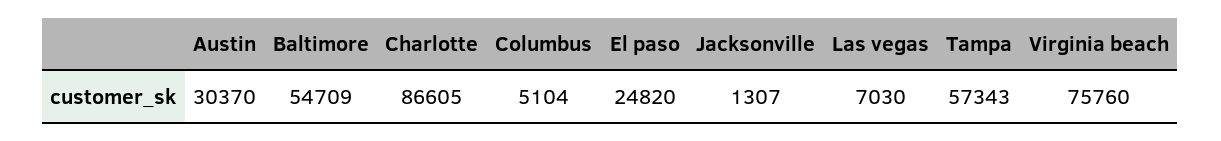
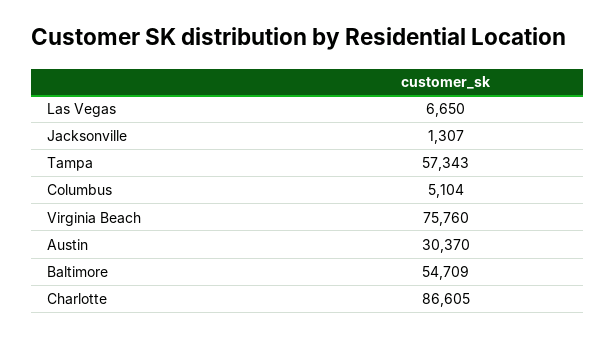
  {
    "Austin": 30370,
    "Baltimore": 54709,
    "Charlotte": 86605,
    "Columbus": 5104,
-   "El paso": 24820,
    "Jacksonville": 1307,
-   "Las vegas": 7030,
+   "Las vegas": 6650,
    "Tampa": 57343,
    "Virginia beach": 75760
  }

